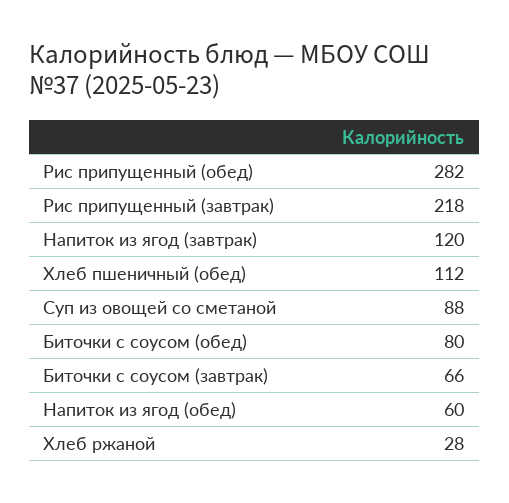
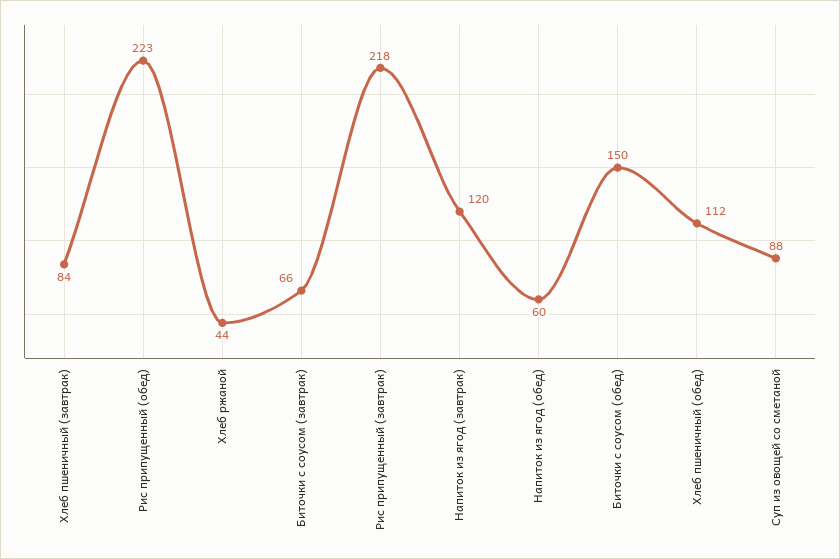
  {
-   "Рис припущенный (обед)": 282,
+   "Рис припущенный (обед)": 223,
    "Рис припущенный (завтрак)": 218,
    "Напиток из ягод (завтрак)": 120,
    "Хлеб пшеничный (обед)": 112,
    "Суп из овощей со сметаной": 88,
-   "Биточки с соусом (обед)": 80,
+   "Биточки с соусом (обед)": 150,
    "Биточки с соусом (завтрак)": 66,
    "Напиток из ягод (обед)": 60,
-   "Хлеб ржаной": 28
+   "Хлеб ржаной": 44,
+   "Хлеб пшеничный (завтрак)": 84
  }

